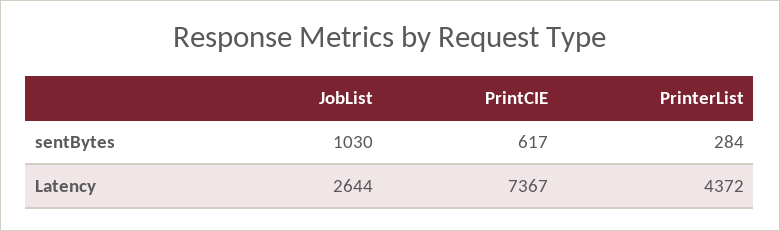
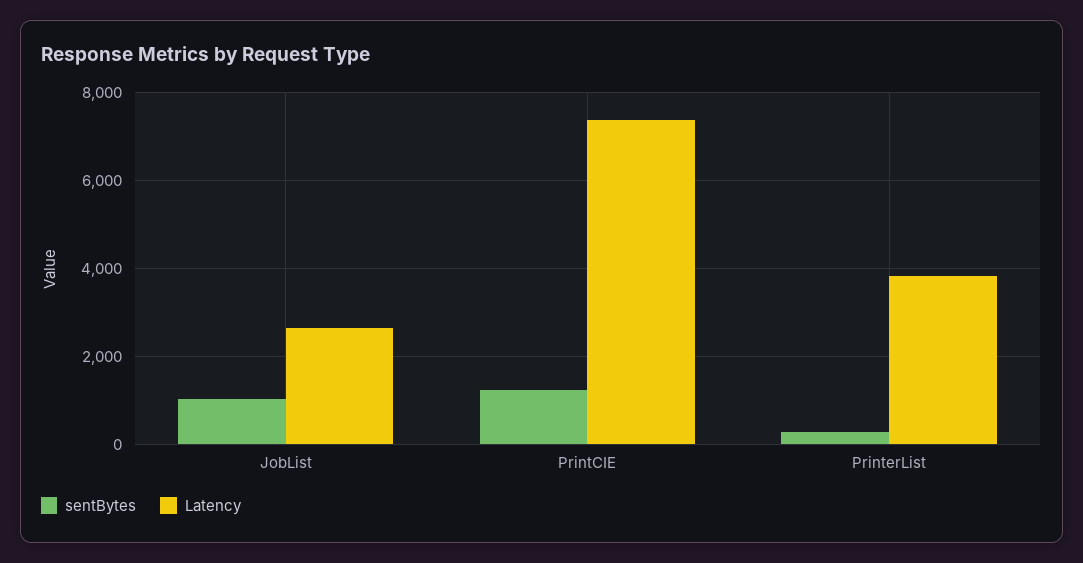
  {
    "sentBytes": {
      "JobList": 1030,
-     "PrintCIE": 617,
+     "PrintCIE": 1200,
      "PrinterList": 284
    },
    "Latency": {
      "JobList": 2644,
      "PrintCIE": 7367,
-     "PrinterList": 4372
+     "PrinterList": 3800
    }
  }

